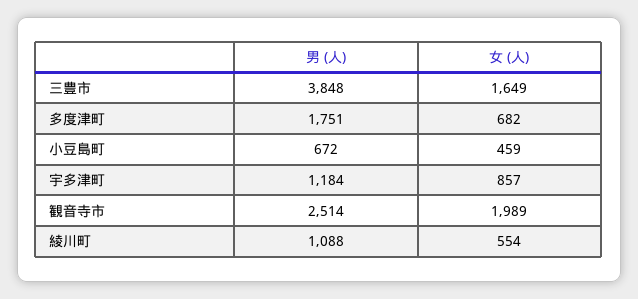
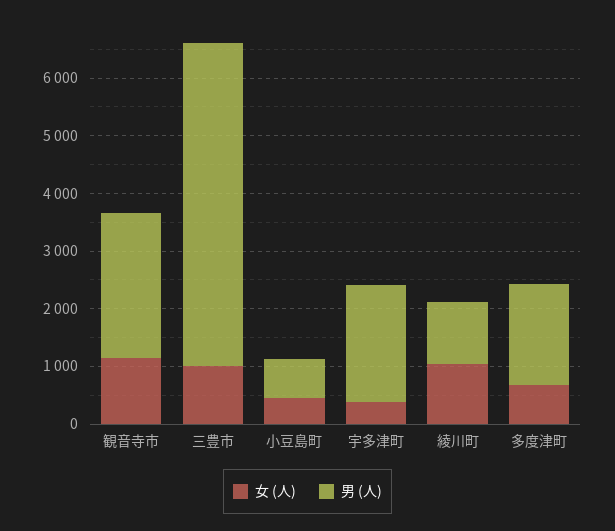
  {
    "男 (人)": {
-     "三豊市": 3848,
+     "三豊市": 5600,
      "多度津町": 1751,
      "小豆島町": 672,
-     "宇多津町": 1184,
+     "宇多津町": 2000,
      "観音寺市": 2514,
      "綾川町": 1088
    },
    "女 (人)": {
-     "三豊市": 1649,
+     "三豊市": 1000,
      "多度津町": 682,
      "小豆島町": 459,
-     "宇多津町": 857,
+     "宇多津町": 400,
-     "観音寺市": 1989,
+     "観音寺市": 1200,
-     "綾川町": 554
+     "綾川町": 1000
    }
  }

